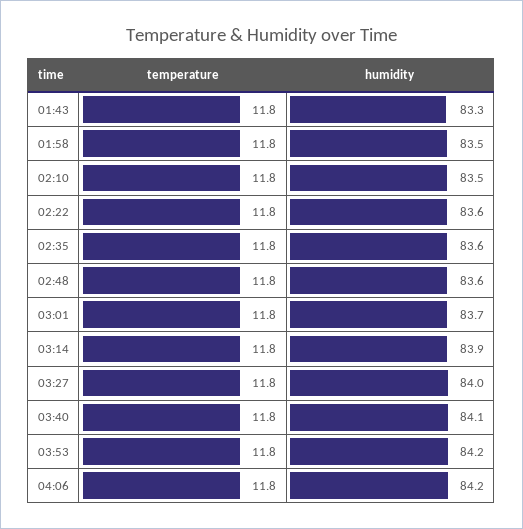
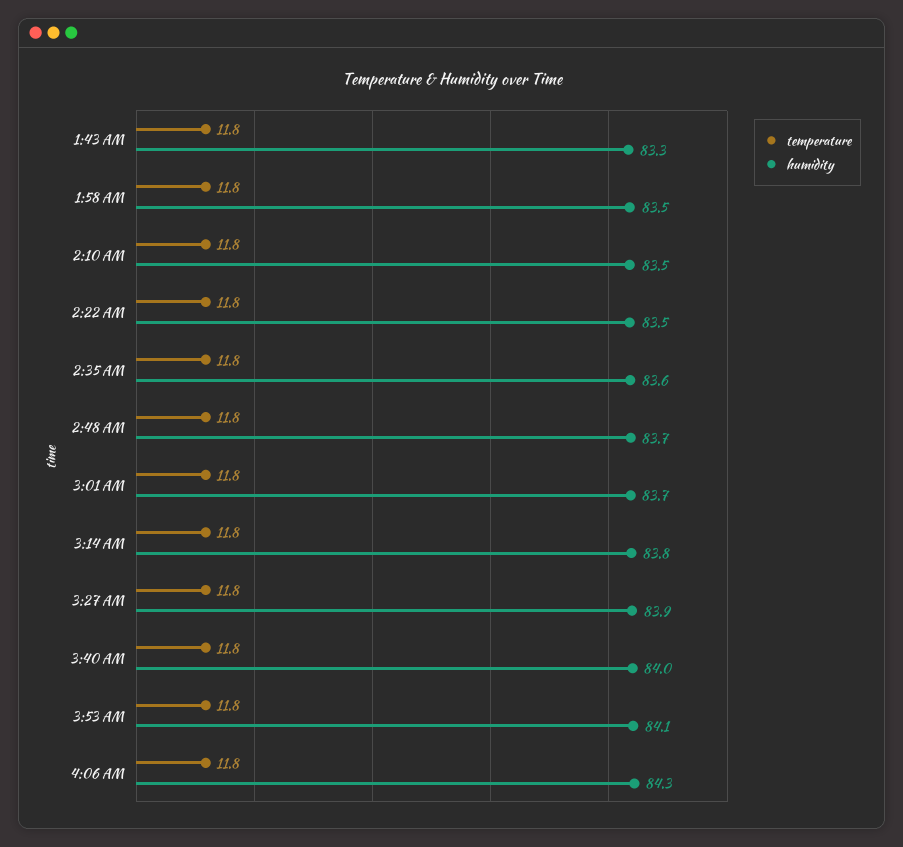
  {
    "temperature": {
      "01:43": 11.8,
      "01:58": 11.8,
      "02:10": 11.8,
      "02:22": 11.8,
      "02:35": 11.8,
      "02:48": 11.8,
      "03:01": 11.8,
      "03:14": 11.8,
      "03:27": 11.8,
      "03:40": 11.8,
      "03:53": 11.8,
      "04:06": 11.8
    },
    "humidity": {
      "01:43": 83.3,
      "01:58": 83.5,
      "02:10": 83.5,
-     "02:22": 83.6,
+     "02:22": 83.5,
      "02:35": 83.6,
-     "02:48": 83.6,
+     "02:48": 83.7,
      "03:01": 83.7,
-     "03:14": 83.9,
+     "03:14": 83.8,
-     "03:27": 84,
+     "03:27": 83.9,
-     "03:40": 84.1,
+     "03:40": 84,
-     "03:53": 84.2,
+     "03:53": 84.1,
-     "04:06": 84.2
+     "04:06": 84.3
    }
  }

